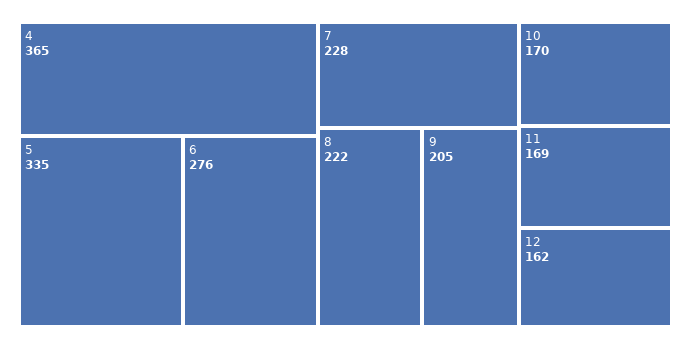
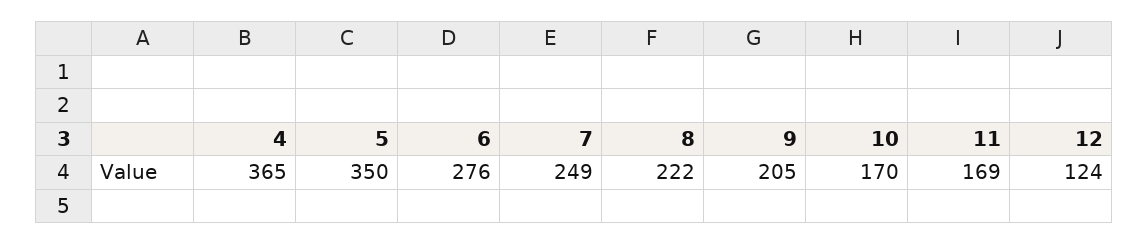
  {
    "4": 365,
-   "5": 335,
+   "5": 350,
    "6": 276,
-   "7": 228,
+   "7": 249,
    "8": 222,
    "9": 205,
    "10": 170,
    "11": 169,
-   "12": 162
+   "12": 124
  }

